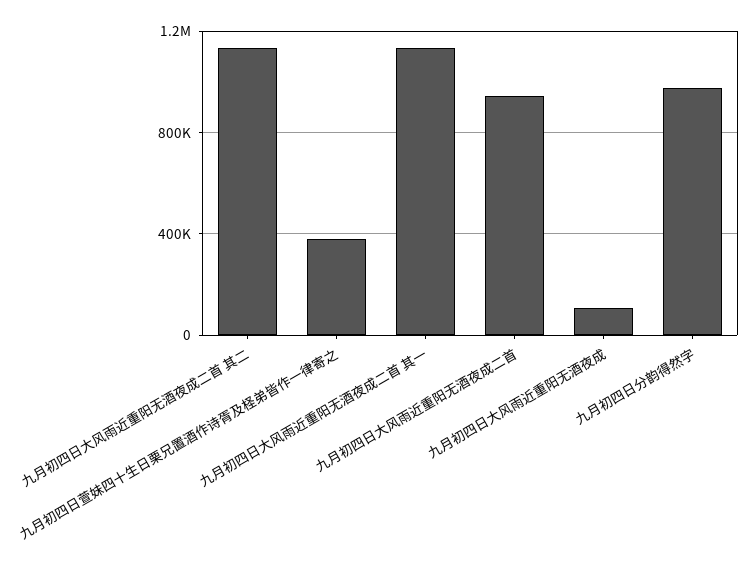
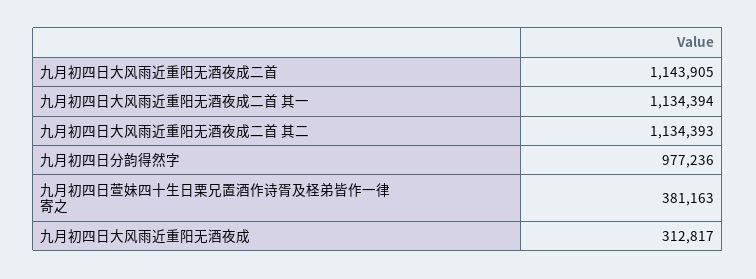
  {
    "九月初四日大风雨近重阳无酒夜成二首 其二": 1134393,
    "九月初四日萱妹四十生日栗兄置酒作诗胥及柽弟皆作一律寄之": 381163,
    "九月初四日大风雨近重阳无酒夜成二首 其一": 1134394,
-   "九月初四日大风雨近重阳无酒夜成二首": 950000,
+   "九月初四日大风雨近重阳无酒夜成二首": 1143905,
-   "九月初四日大风雨近重阳无酒夜成": 100000,
+   "九月初四日大风雨近重阳无酒夜成": 312817,
    "九月初四日分韵得然字": 977236
  }

